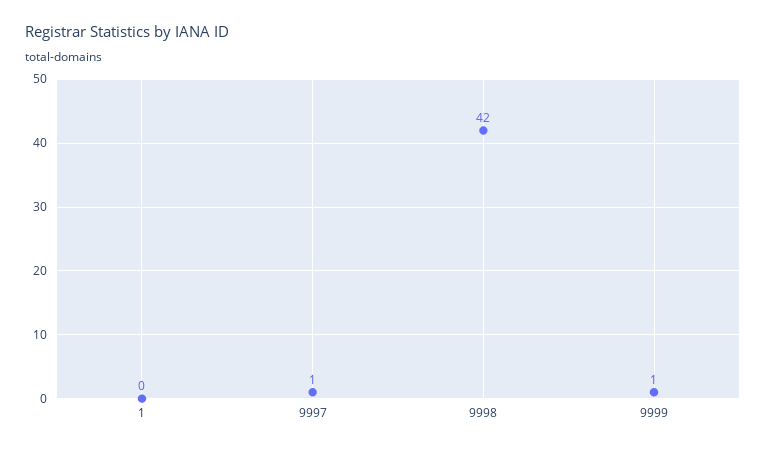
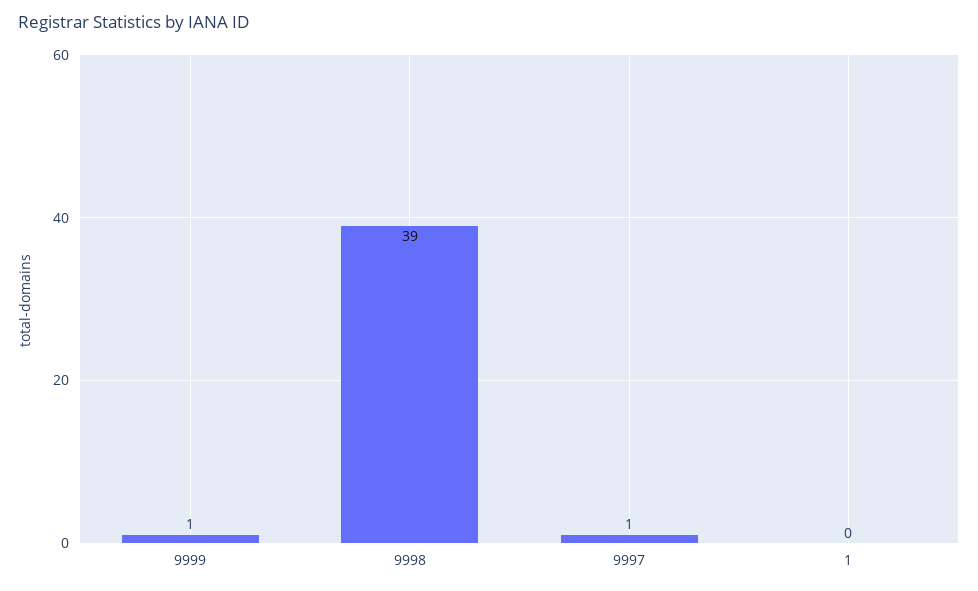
  {
    "1": 0,
    "9997": 1,
-   "9998": 42,
+   "9998": 39,
    "9999": 1
  }

